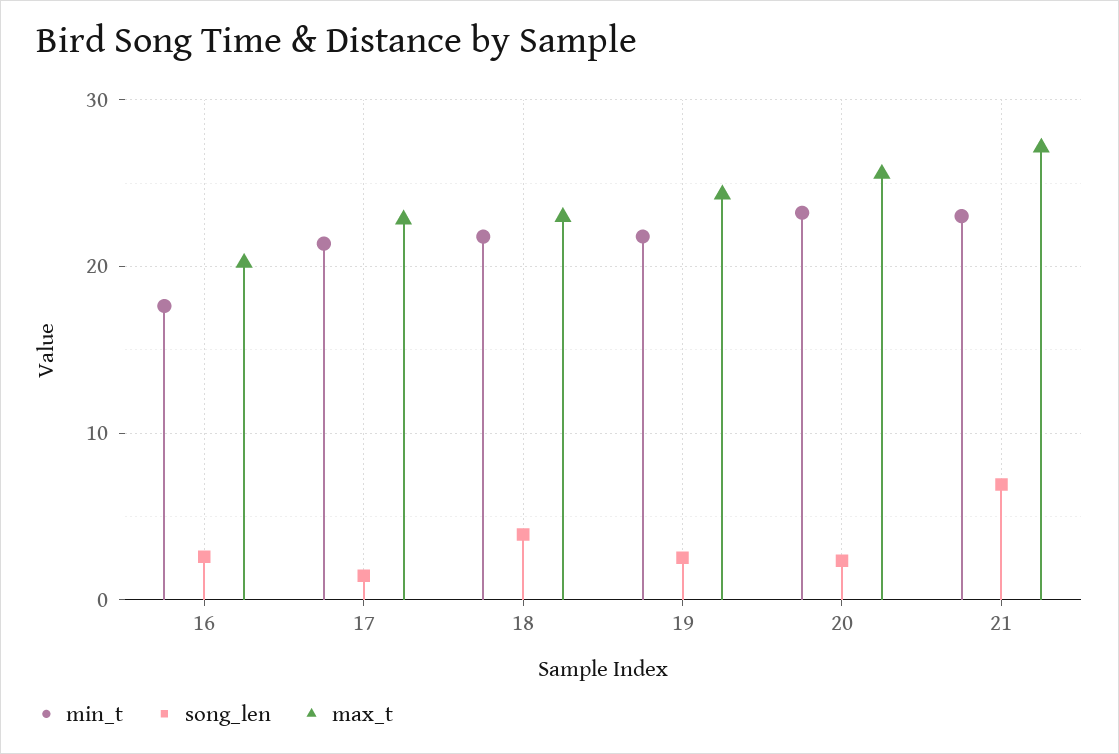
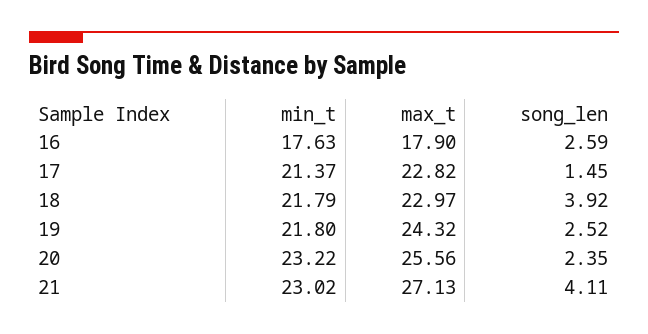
  {
    "min_t": {
      "16": 17.63,
      "17": 21.37,
      "18": 21.79,
      "19": 21.8,
      "20": 23.22,
      "21": 23.02
    },
    "song_len": {
      "16": 2.59,
      "17": 1.45,
      "18": 3.92,
      "19": 2.52,
      "20": 2.35,
-     "21": 7
+     "21": 4.11
    },
    "max_t": {
-     "16": 20,
+     "16": 17.9,
      "17": 22.82,
      "18": 22.97,
      "19": 24.32,
      "20": 25.56,
      "21": 27.13
    }
  }

